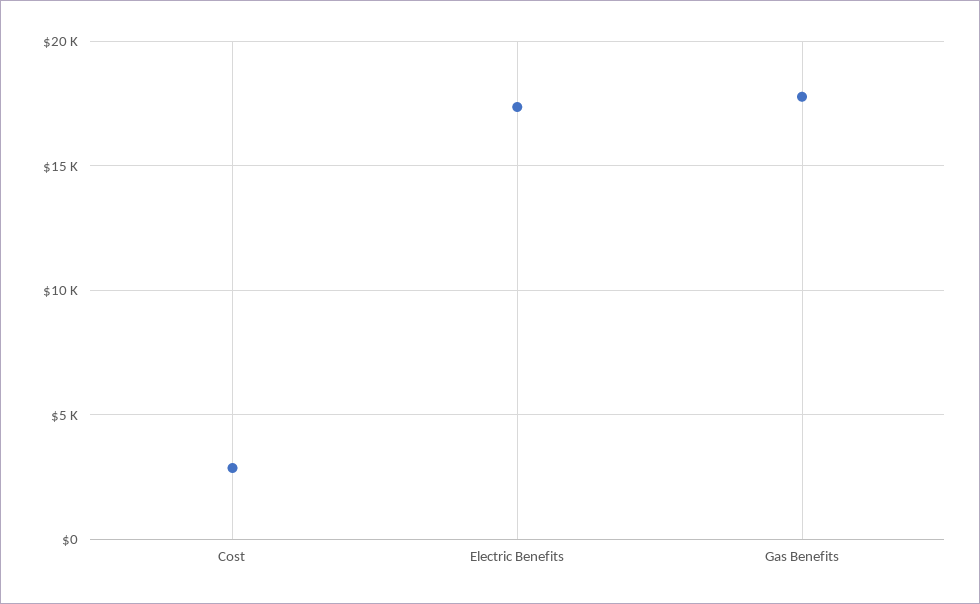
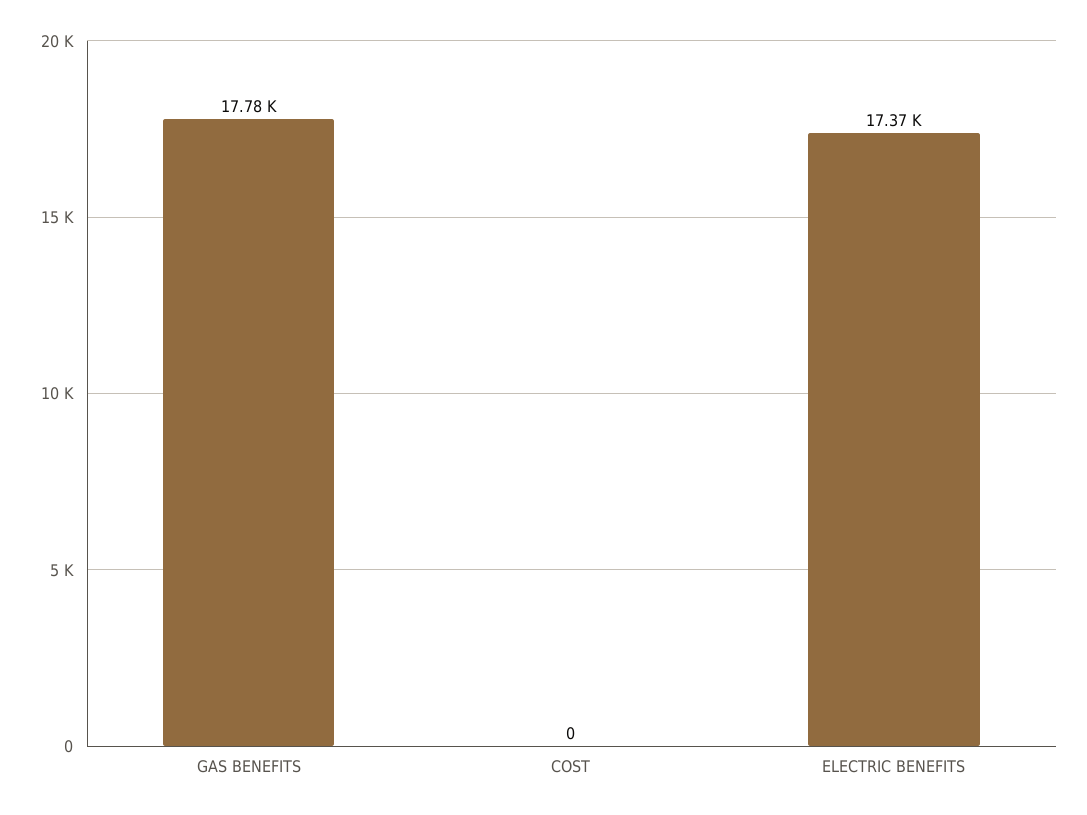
  {
-   "Cost": 3000,
+   "Cost": 0,
    "Electric Benefits": 17370,
    "Gas Benefits": 17780
  }

